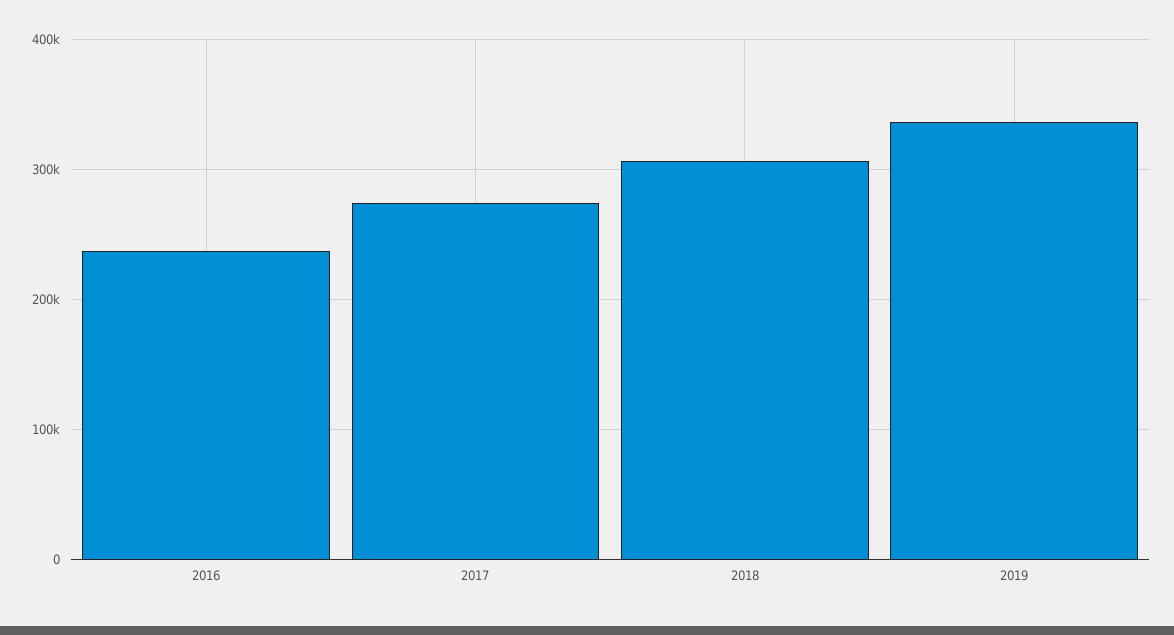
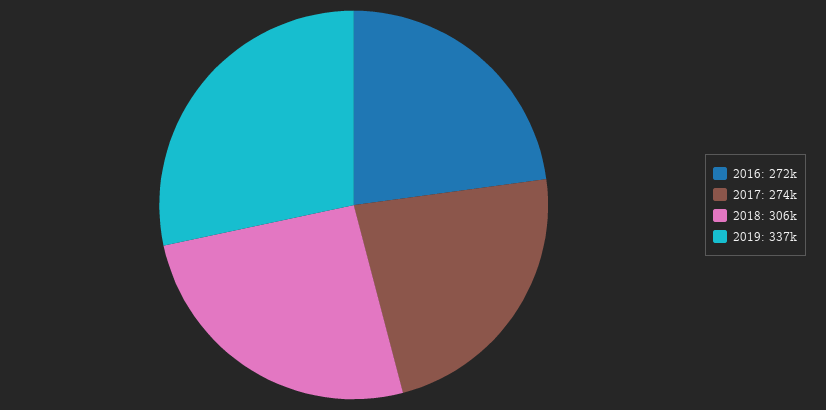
  {
-   "2016": 240000,
+   "2016": 272000,
    "2017": 274000,
    "2018": 306000,
    "2019": 337000
  }

